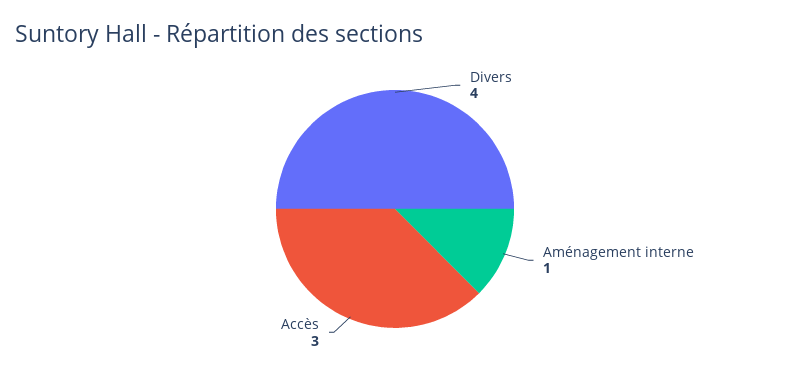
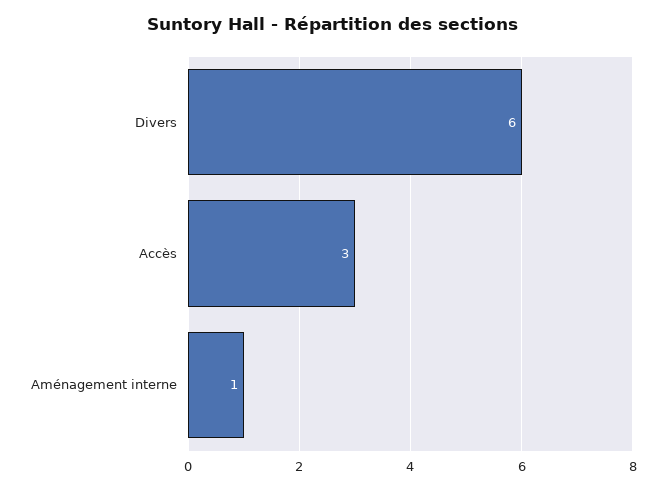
  {
-   "Divers": 4,
+   "Divers": 6,
    "Aménagement interne": 1,
    "Accès": 3
  }

